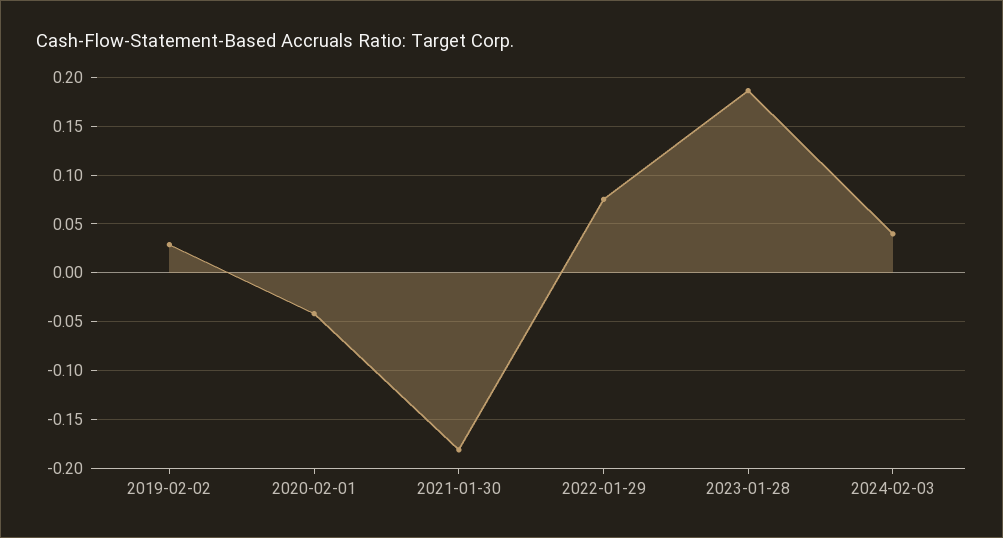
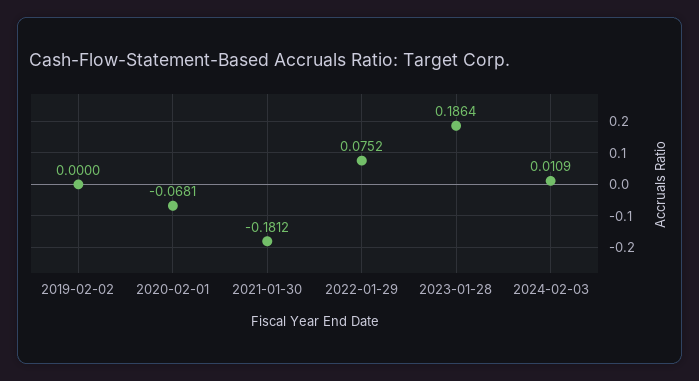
  {
-   "2019-02-02": 0.03,
+   "2019-02-02": 0,
-   "2020-02-01": -0.04,
+   "2020-02-01": -0.0681,
    "2021-01-30": -0.1812,
    "2022-01-29": 0.0752,
    "2023-01-28": 0.1864,
-   "2024-02-03": 0.04
+   "2024-02-03": 0.0109
  }

